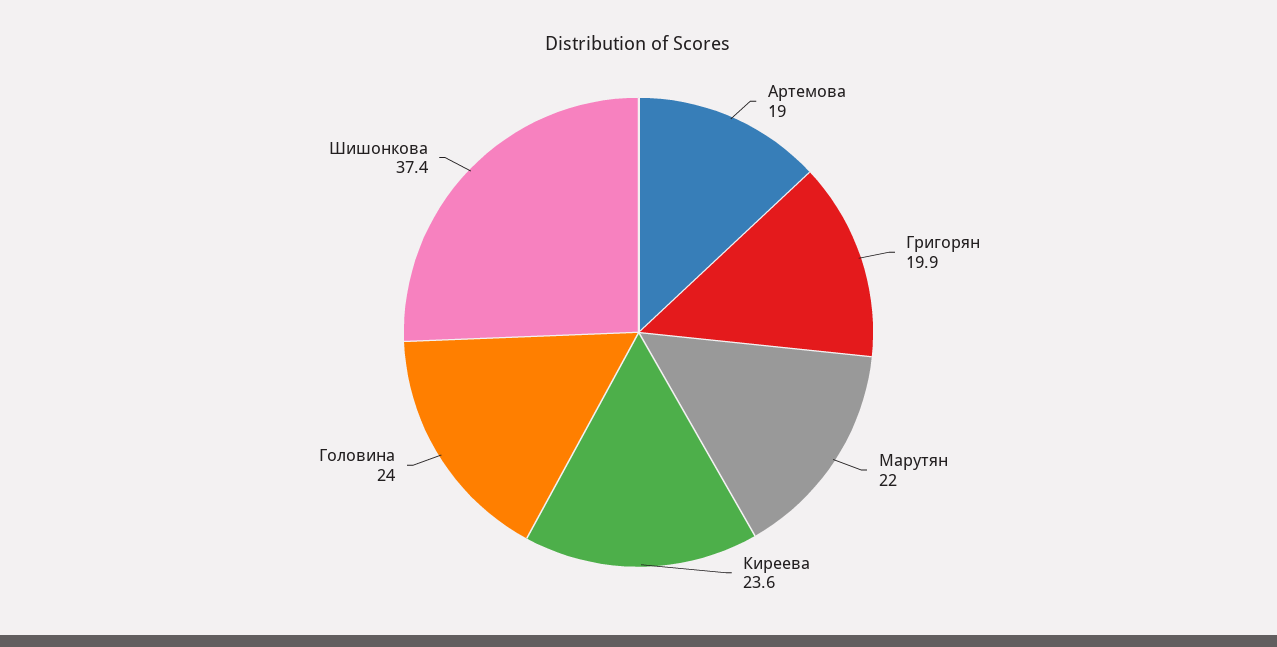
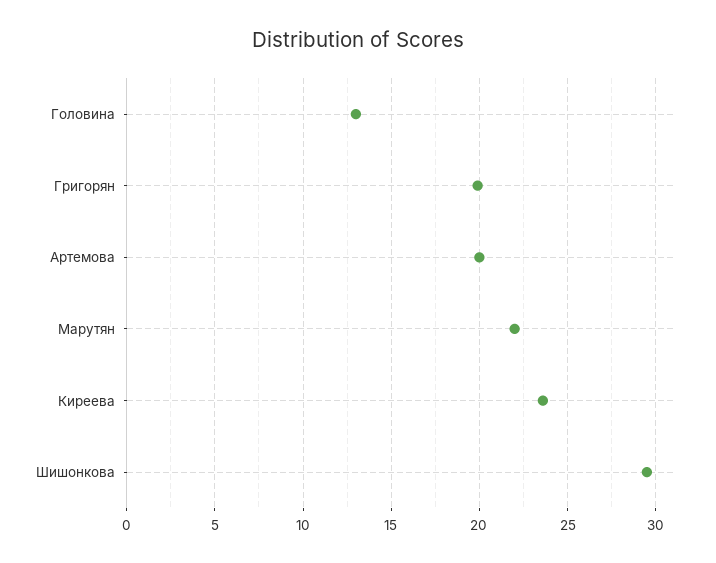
  {
-   "Артемова": 19,
+   "Артемова": 20,
    "Григорян": 19.9,
    "Марутян": 22,
    "Киреева": 23.6,
-   "Головина": 24,
+   "Головина": 13,
-   "Шишонкова": 37.4
+   "Шишонкова": 29.5
  }

